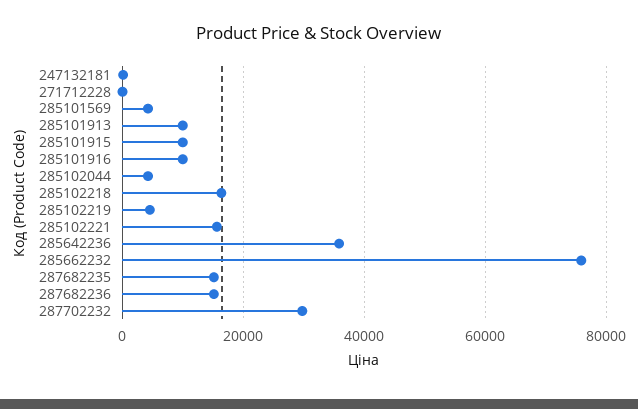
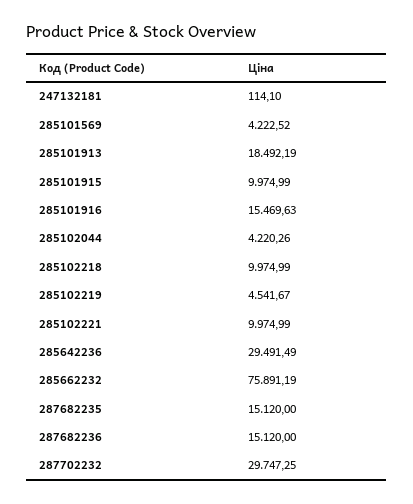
  {
    "247132181": 114.1,
-   "271712228": 0,
    "285101569": 4222.52,
-   "285101913": 10000,
+   "285101913": 18492.19,
    "285101915": 9974.99,
-   "285101916": 10000,
+   "285101916": 15469.63,
    "285102044": 4220.26,
-   "285102218": 16000,
+   "285102218": 9974.99,
    "285102219": 4541.67,
-   "285102221": 16000,
+   "285102221": 9974.99,
-   "285642236": 36000,
+   "285642236": 29491.49,
    "285662232": 75891.19,
    "287682235": 15120,
    "287682236": 15120,
    "287702232": 29747.25
  }

